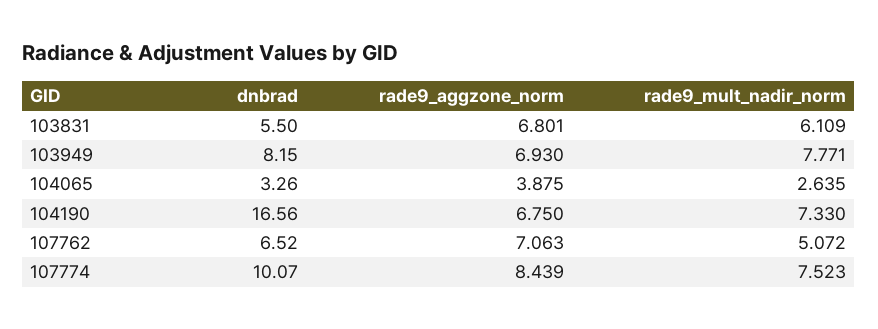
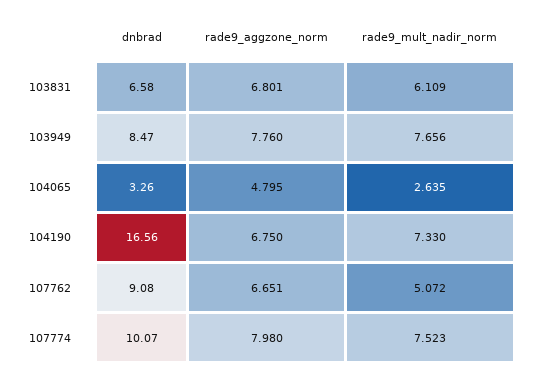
  {
    "dnbrad": {
-     "103831": 5.5,
+     "103831": 6.58,
-     "103949": 8.15,
+     "103949": 8.47,
      "104065": 3.26,
      "104190": 16.56,
-     "107762": 6.52,
+     "107762": 9.08,
      "107774": 10.07
    },
    "rade9_aggzone_norm": {
      "103831": 6.801,
-     "103949": 6.93,
+     "103949": 7.76,
-     "104065": 3.875,
+     "104065": 4.795,
      "104190": 6.75,
-     "107762": 7.063,
+     "107762": 6.651,
-     "107774": 8.439
+     "107774": 7.98
    },
    "rade9_mult_nadir_norm": {
      "103831": 6.109,
-     "103949": 7.771,
+     "103949": 7.656,
      "104065": 2.635,
      "104190": 7.33,
      "107762": 5.072,
      "107774": 7.523
    }
  }

